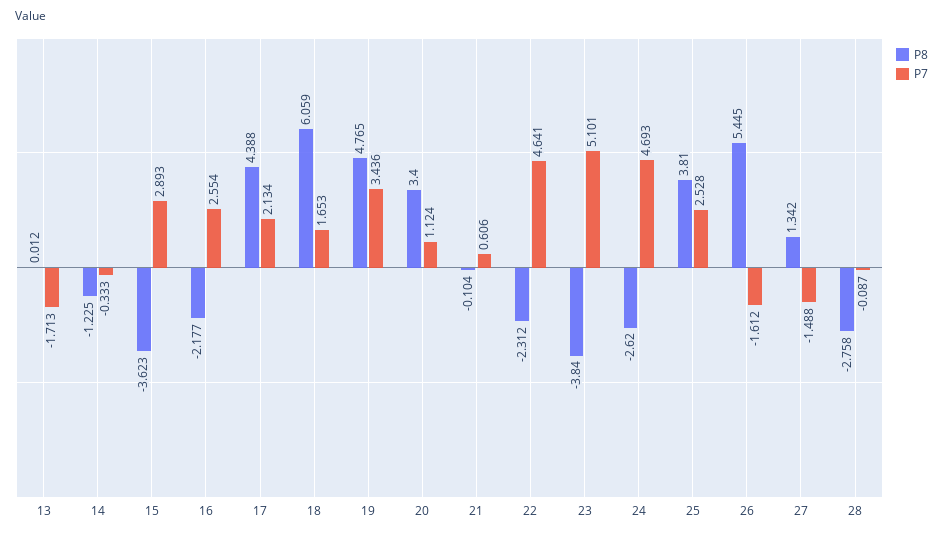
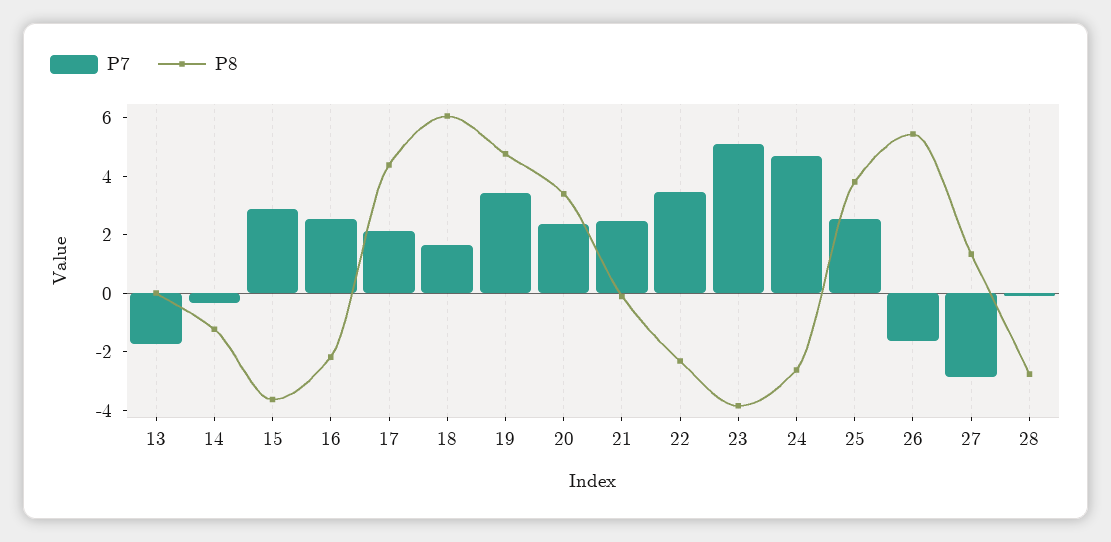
  {
    "P8": {
      "13": 0.012,
      "14": -1.225,
      "15": -3.623,
      "16": -2.177,
      "17": 4.388,
      "18": 6.059,
      "19": 4.765,
      "20": 3.4,
      "21": -0.104,
      "22": -2.312,
      "23": -3.84,
      "24": -2.62,
      "25": 3.81,
      "26": 5.445,
      "27": 1.342,
      "28": -2.758
    },
    "P7": {
      "13": -1.713,
      "14": -0.333,
      "15": 2.893,
      "16": 2.554,
      "17": 2.134,
      "18": 1.653,
      "19": 3.436,
-     "20": 1.124,
+     "20": 2.5,
-     "21": 0.606,
+     "21": 2.5,
-     "22": 4.641,
+     "22": 3.5,
      "23": 5.101,
      "24": 4.693,
      "25": 2.528,
      "26": -1.612,
-     "27": -1.488,
+     "27": -3,
      "28": -0.087
    }
  }

